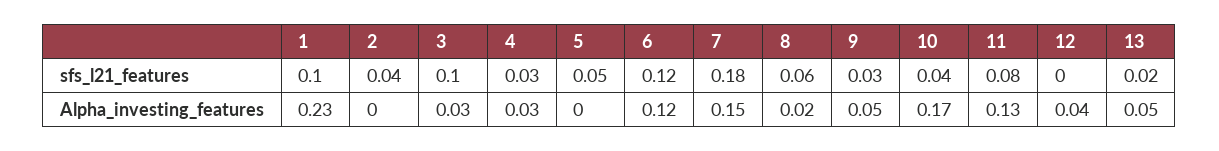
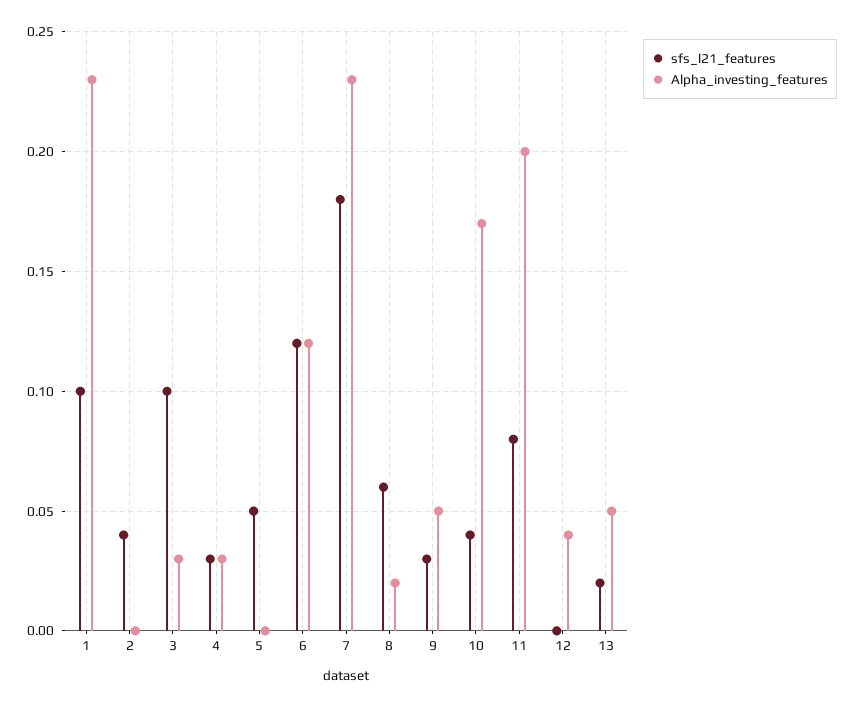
  {
    "sfs_l21_features": {
      "1": 0.1,
      "2": 0.04,
      "3": 0.1,
      "4": 0.03,
      "5": 0.05,
      "6": 0.12,
      "7": 0.18,
      "8": 0.06,
      "9": 0.03,
      "10": 0.04,
      "11": 0.08,
      "12": 0,
      "13": 0.02
    },
    "Alpha_investing_features": {
      "1": 0.23,
      "2": 0,
      "3": 0.03,
      "4": 0.03,
      "5": 0,
      "6": 0.12,
-     "7": 0.15,
+     "7": 0.23,
      "8": 0.02,
      "9": 0.05,
      "10": 0.17,
-     "11": 0.13,
+     "11": 0.2,
      "12": 0.04,
      "13": 0.05
    }
  }

